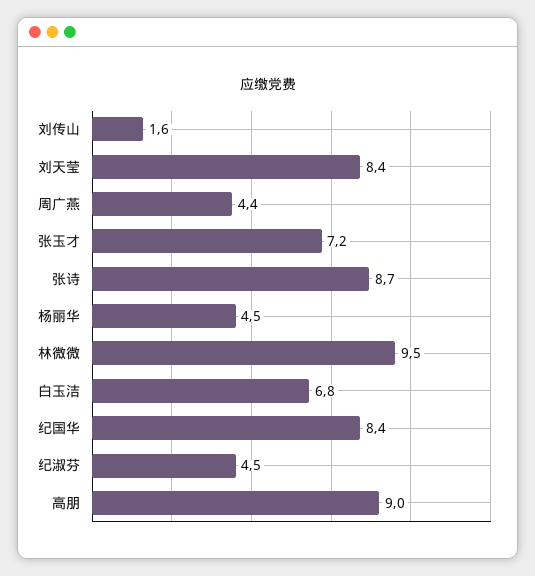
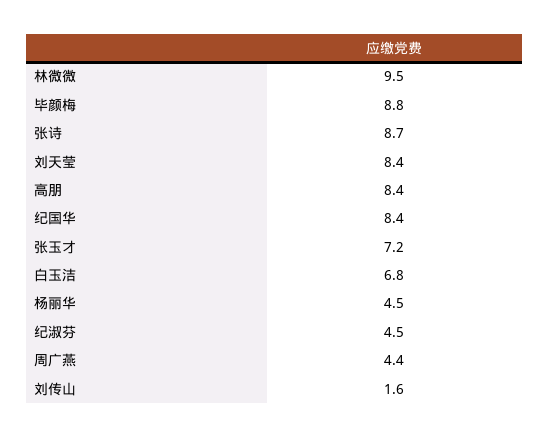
  {
    "刘传山": 1.6,
    "刘天莹": 8.4,
    "周广燕": 4.4,
    "张玉才": 7.2,
    "张诗": 8.7,
    "杨丽华": 4.5,
    "林微微": 9.5,
    "白玉洁": 6.8,
    "纪国华": 8.4,
    "纪淑芬": 4.5,
-   "高朋": 9
+   "高朋": 8.4,
+   "毕颜梅": 8.8
  }

